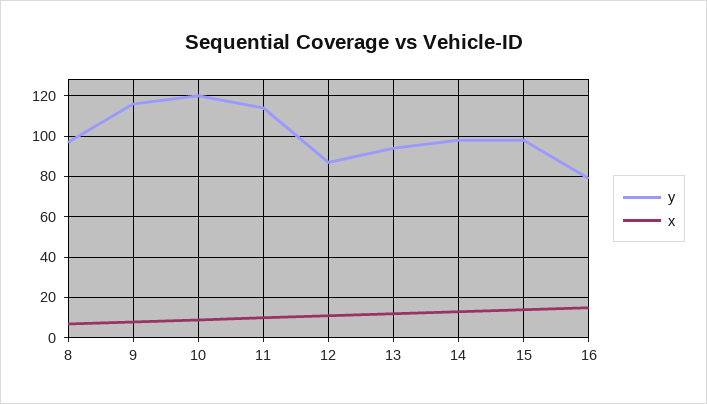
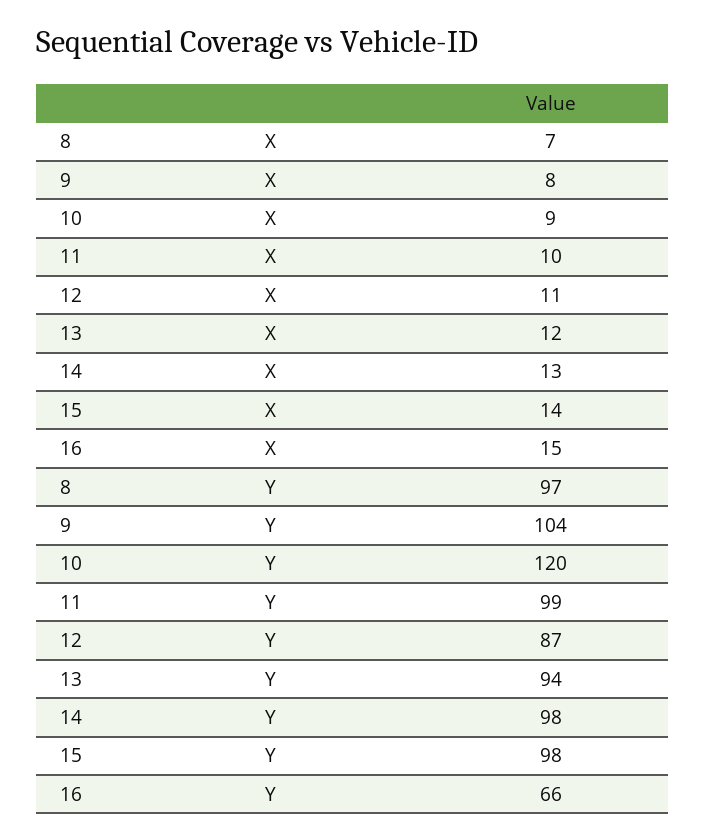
  {
    "y": {
      "8": 97,
-     "9": 115,
+     "9": 104,
      "10": 120,
-     "11": 115,
+     "11": 99,
      "12": 87,
      "13": 94,
      "14": 98,
      "15": 98,
-     "16": 80
+     "16": 66
    },
    "x": {
      "8": 7,
      "9": 8,
      "10": 9,
      "11": 10,
      "12": 11,
      "13": 12,
      "14": 13,
      "15": 14,
      "16": 15
    }
  }

